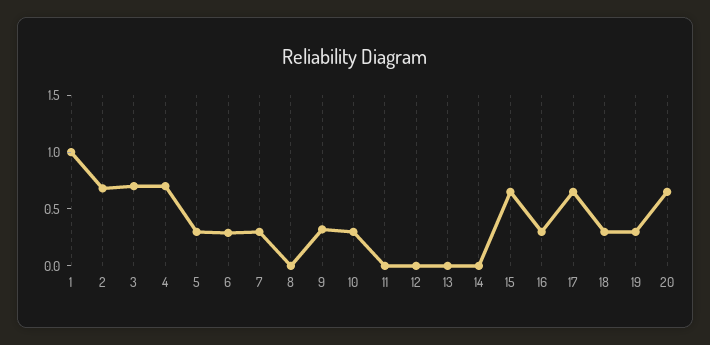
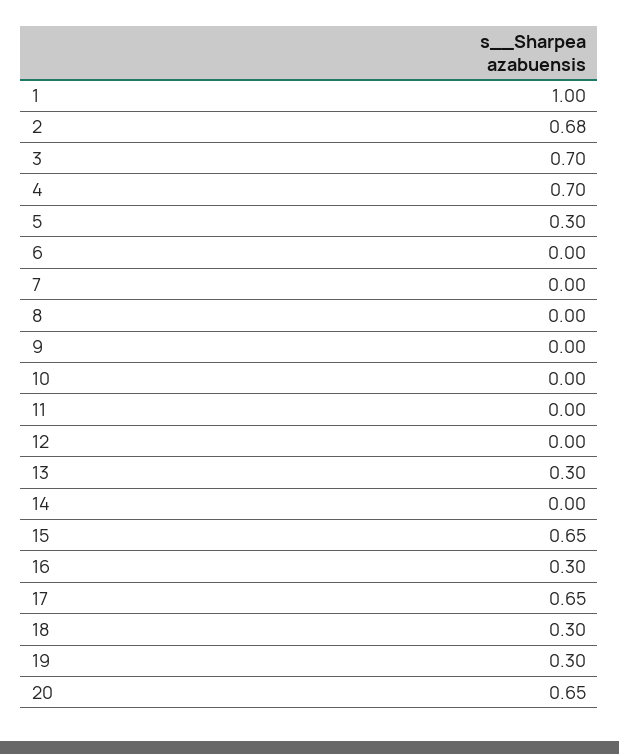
  {
    "1": 1,
    "2": 0.68,
    "3": 0.7,
    "4": 0.7,
    "5": 0.3,
-   "6": 0.3,
+   "6": 0,
-   "7": 0.3,
+   "7": 0,
    "8": 0,
-   "9": 0.3,
+   "9": 0,
-   "10": 0.3,
+   "10": 0,
    "11": 0,
    "12": 0,
-   "13": 0,
+   "13": 0.3,
    "14": 0,
    "15": 0.65,
    "16": 0.3,
    "17": 0.65,
    "18": 0.3,
    "19": 0.3,
    "20": 0.65
  }

